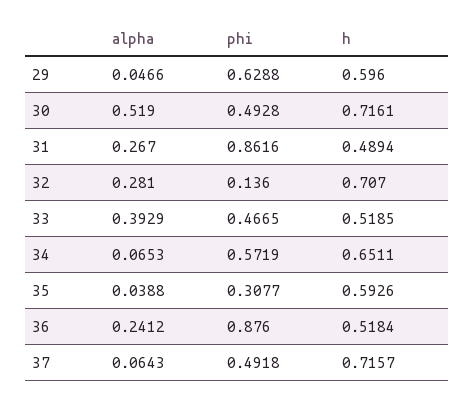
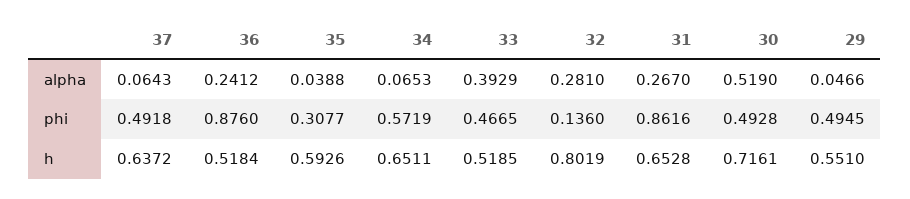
  {
    "alpha": {
      "29": 0.0466,
      "30": 0.519,
      "31": 0.267,
      "32": 0.281,
      "33": 0.3929,
      "34": 0.0653,
      "35": 0.0388,
      "36": 0.2412,
      "37": 0.0643
    },
    "phi": {
-     "29": 0.6288,
+     "29": 0.4945,
      "30": 0.4928,
      "31": 0.8616,
      "32": 0.136,
      "33": 0.4665,
      "34": 0.5719,
      "35": 0.3077,
      "36": 0.876,
      "37": 0.4918
    },
    "h": {
-     "29": 0.596,
+     "29": 0.551,
      "30": 0.7161,
-     "31": 0.4894,
+     "31": 0.6528,
-     "32": 0.707,
+     "32": 0.8019,
      "33": 0.5185,
      "34": 0.6511,
      "35": 0.5926,
      "36": 0.5184,
-     "37": 0.7157
+     "37": 0.6372
    }
  }

